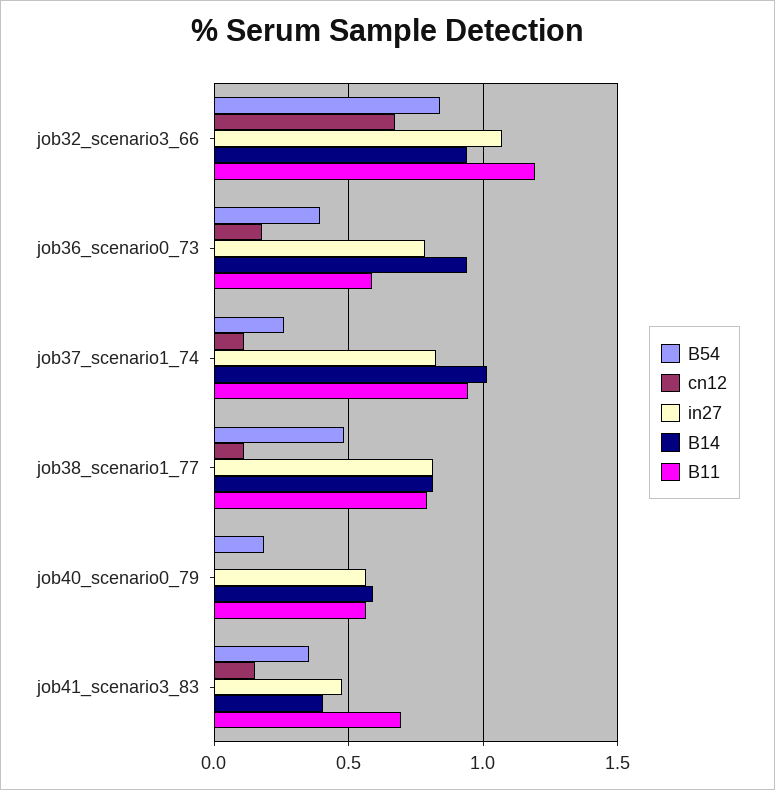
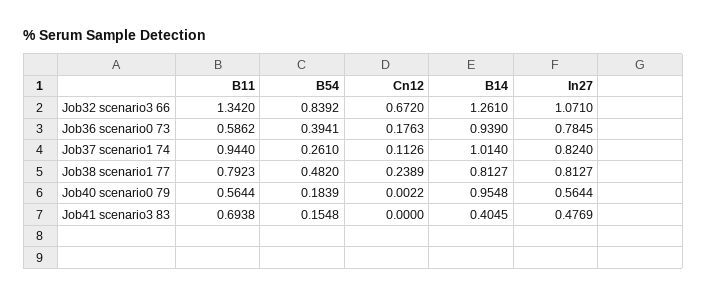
  {
    "B54": {
      "job32_scenario3_66": 0.8392,
      "job36_scenario0_73": 0.3941,
      "job37_scenario1_74": 0.261,
      "job38_scenario1_77": 0.482,
      "job40_scenario0_79": 0.1839,
-     "job41_scenario3_83": 0.35
+     "job41_scenario3_83": 0.1548
    },
    "cn12": {
      "job32_scenario3_66": 0.672,
      "job36_scenario0_73": 0.1763,
      "job37_scenario1_74": 0.1126,
-     "job38_scenario1_77": 0.1,
+     "job38_scenario1_77": 0.2389,
      "job40_scenario0_79": 0.0022,
-     "job41_scenario3_83": 0.15
+     "job41_scenario3_83": 0
    },
    "in27": {
      "job32_scenario3_66": 1.071,
      "job36_scenario0_73": 0.7845,
      "job37_scenario1_74": 0.824,
      "job38_scenario1_77": 0.8127,
      "job40_scenario0_79": 0.5644,
      "job41_scenario3_83": 0.4769
    },
    "B14": {
-     "job32_scenario3_66": 0.95,
+     "job32_scenario3_66": 1.261,
      "job36_scenario0_73": 0.939,
      "job37_scenario1_74": 1.014,
      "job38_scenario1_77": 0.8127,
-     "job40_scenario0_79": 0.6,
+     "job40_scenario0_79": 0.9548,
      "job41_scenario3_83": 0.4045
    },
    "B11": {
-     "job32_scenario3_66": 1.2,
+     "job32_scenario3_66": 1.342,
      "job36_scenario0_73": 0.5862,
      "job37_scenario1_74": 0.944,
      "job38_scenario1_77": 0.7923,
      "job40_scenario0_79": 0.5644,
      "job41_scenario3_83": 0.6938
    }
  }

